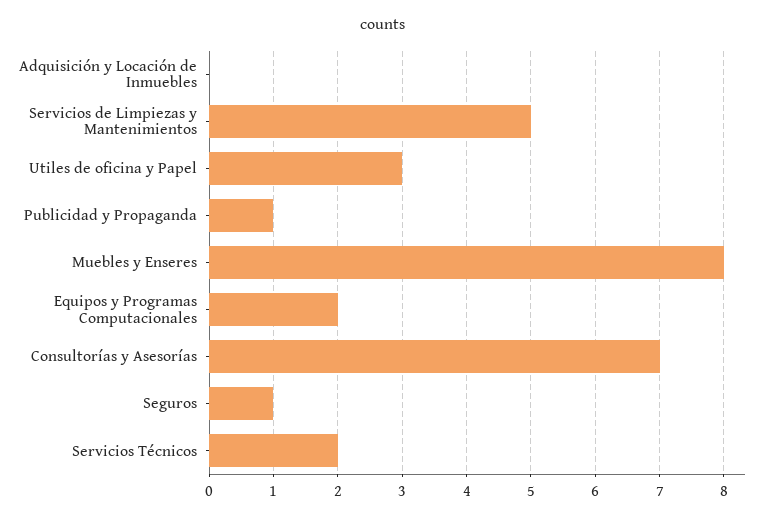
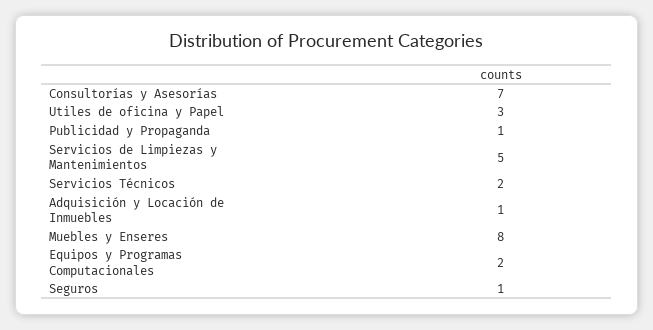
  {
-   "Adquisición y Locación de Inmuebles": 0,
+   "Adquisición y Locación de Inmuebles": 1,
    "Servicios de Limpiezas y Mantenimientos": 5,
    "Utiles de oficina y Papel": 3,
    "Publicidad y Propaganda": 1,
    "Muebles y Enseres": 8,
    "Equipos y Programas Computacionales": 2,
    "Consultorías y Asesorías": 7,
    "Seguros": 1,
    "Servicios Técnicos": 2
  }

